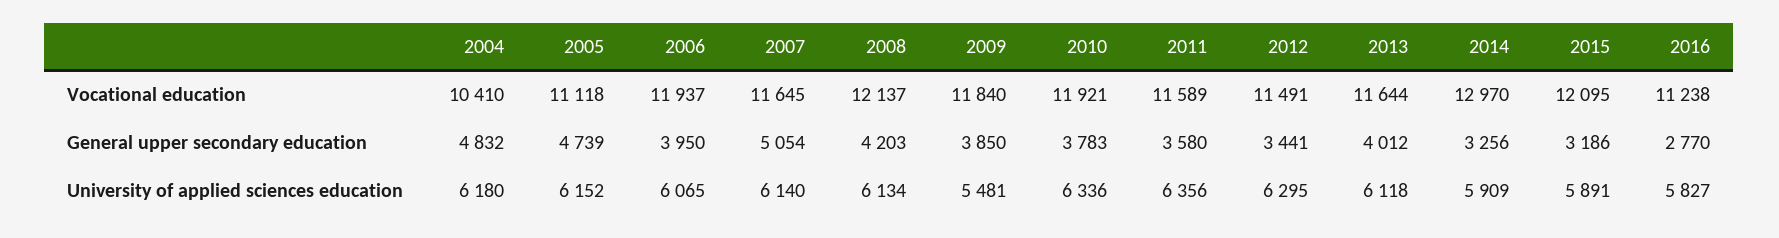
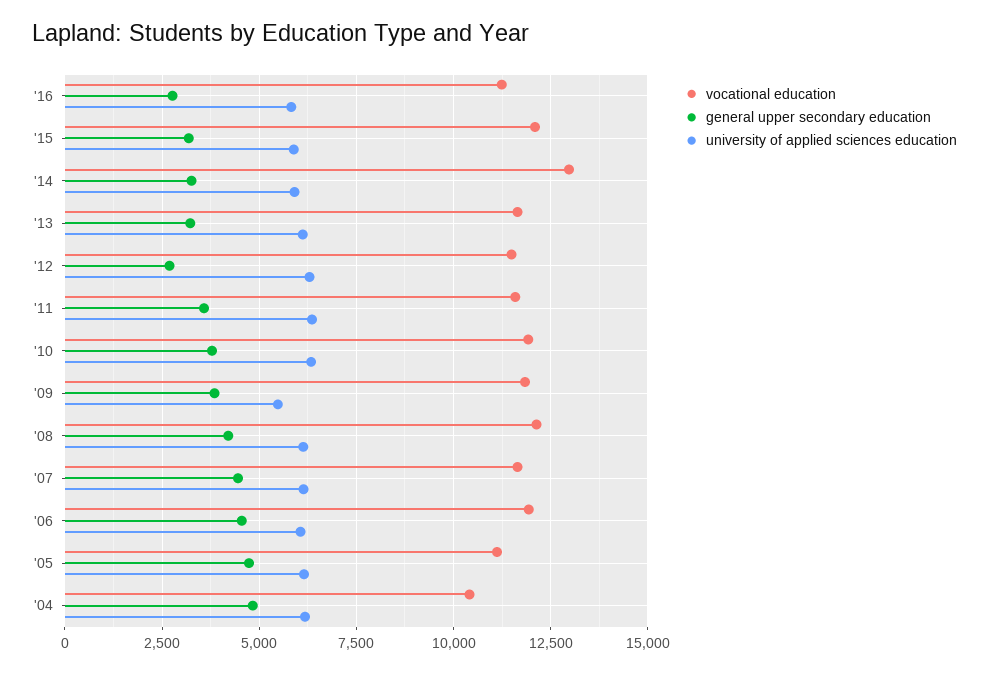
  {
    "Vocational education": {
      "2004": 10410,
      "2005": 11118,
      "2006": 11937,
      "2007": 11645,
      "2008": 12137,
      "2009": 11840,
      "2010": 11921,
      "2011": 11589,
      "2012": 11491,
      "2013": 11644,
      "2014": 12970,
      "2015": 12095,
      "2016": 11238
    },
    "General upper secondary education": {
      "2004": 4832,
      "2005": 4739,
-     "2006": 3950,
+     "2006": 4500,
-     "2007": 5054,
+     "2007": 4500,
      "2008": 4203,
      "2009": 3850,
      "2010": 3783,
      "2011": 3580,
-     "2012": 3441,
+     "2012": 2750,
-     "2013": 4012,
+     "2013": 3250,
      "2014": 3256,
      "2015": 3186,
      "2016": 2770
    },
    "University of applied sciences education": {
      "2004": 6180,
      "2005": 6152,
      "2006": 6065,
      "2007": 6140,
      "2008": 6134,
      "2009": 5481,
      "2010": 6336,
      "2011": 6356,
      "2012": 6295,
      "2013": 6118,
      "2014": 5909,
      "2015": 5891,
      "2016": 5827
    }
  }

